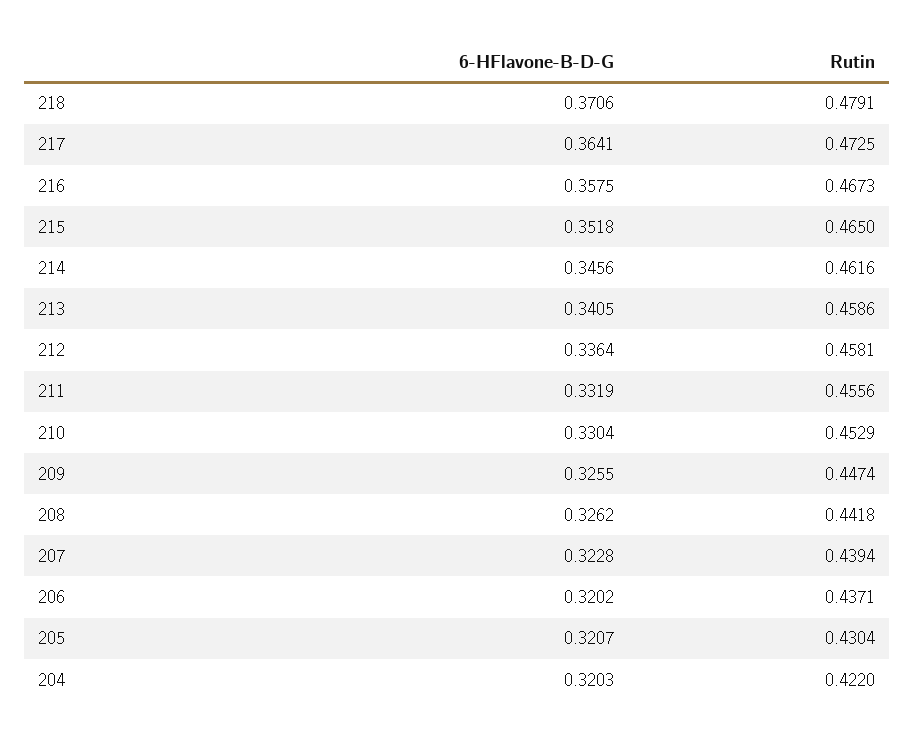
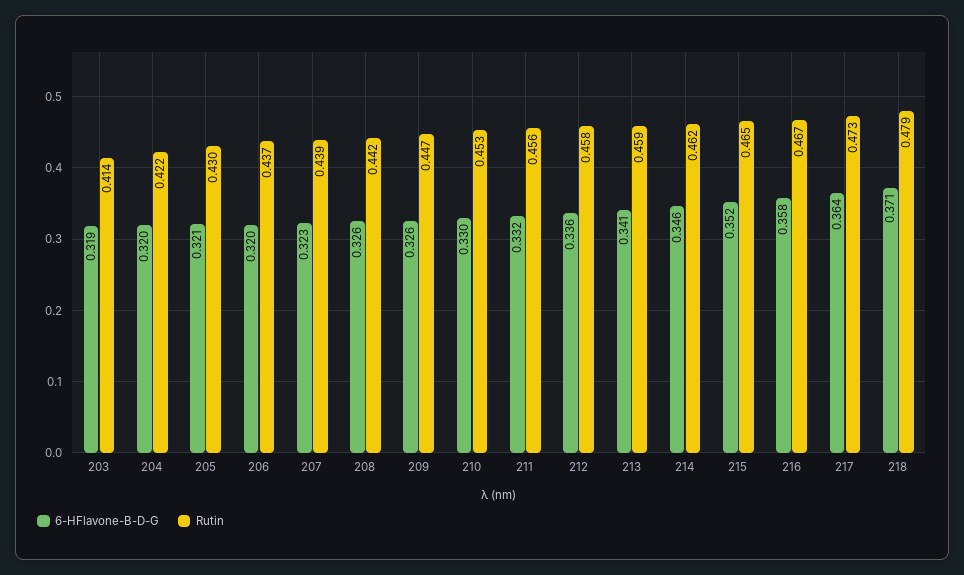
  {
    "6-HFlavone-B-D-G": {
      "218": 0.3706,
      "217": 0.3641,
      "216": 0.3575,
      "215": 0.3518,
      "214": 0.3456,
      "213": 0.3405,
      "212": 0.3364,
      "211": 0.3319,
      "210": 0.3304,
      "209": 0.3255,
      "208": 0.3262,
      "207": 0.3228,
      "206": 0.3202,
      "205": 0.3207,
-     "204": 0.3203
+     "204": 0.3203,
+     "203": 0.319
    },
    "Rutin": {
      "218": 0.4791,
      "217": 0.4725,
      "216": 0.4673,
      "215": 0.465,
      "214": 0.4616,
      "213": 0.4586,
      "212": 0.4581,
      "211": 0.4556,
      "210": 0.4529,
      "209": 0.4474,
      "208": 0.4418,
      "207": 0.4394,
      "206": 0.4371,
      "205": 0.4304,
-     "204": 0.422
+     "204": 0.422,
+     "203": 0.414
    }
  }

